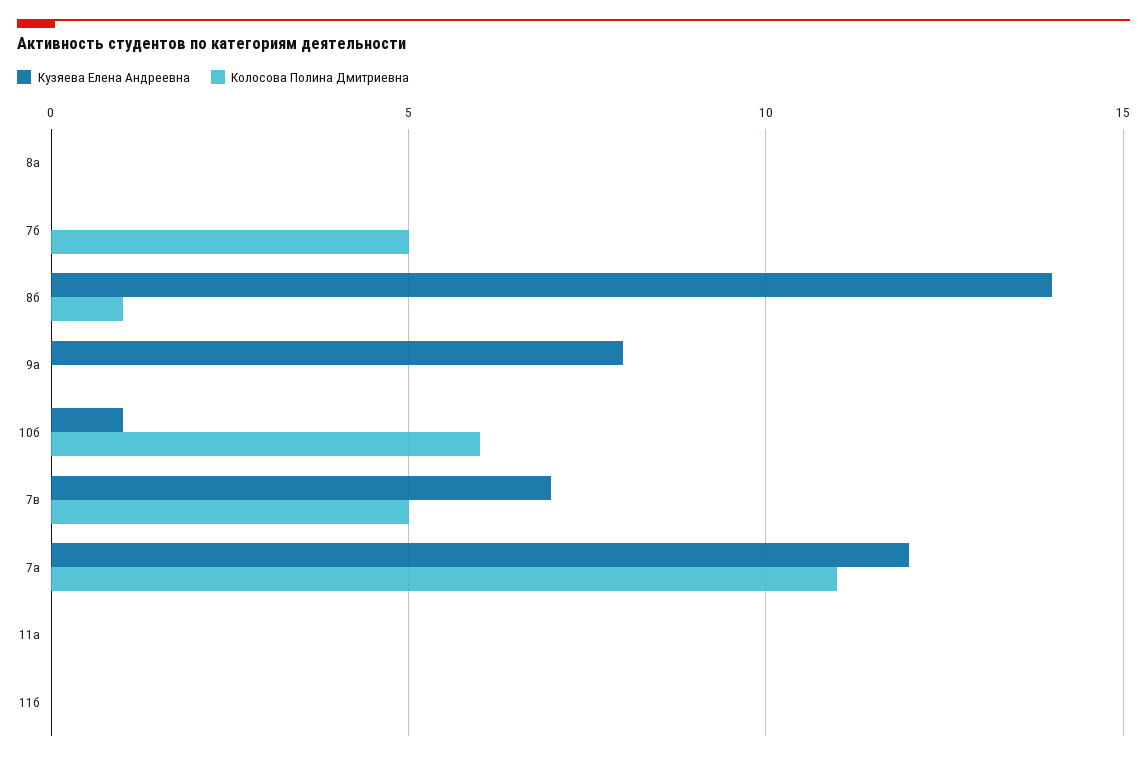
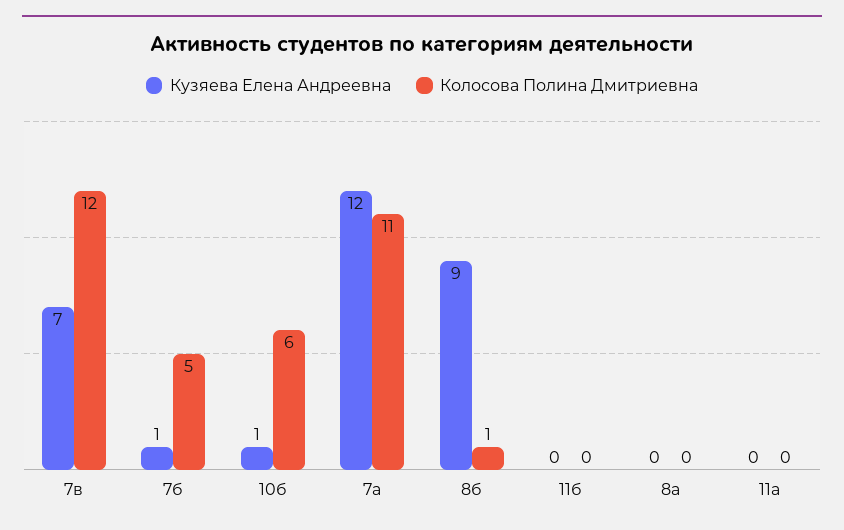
  {
    "Кузяева Елена Андреевна": {
      "8а": 0,
-     "7б": 0,
+     "7б": 1,
-     "8б": 14,
+     "8б": 9,
-     "9а": 8,
      "10б": 1,
      "7в": 7,
      "7а": 12,
      "11а": 0,
      "11б": 0
    },
    "Колосова Полина Дмитриевна": {
      "8а": 0,
      "7б": 5,
      "8б": 1,
-     "9а": 0,
      "10б": 6,
-     "7в": 5,
+     "7в": 12,
      "7а": 11,
      "11а": 0,
      "11б": 0
    }
  }

